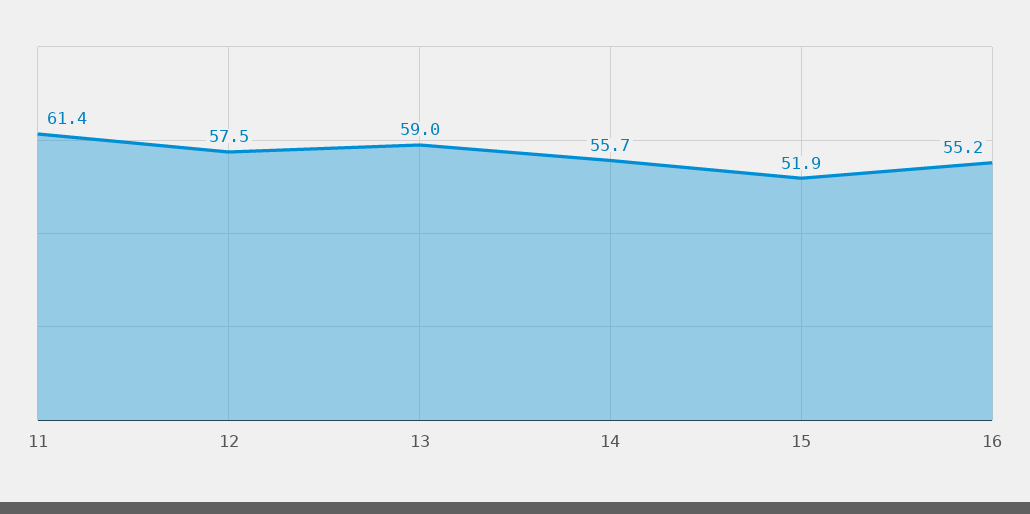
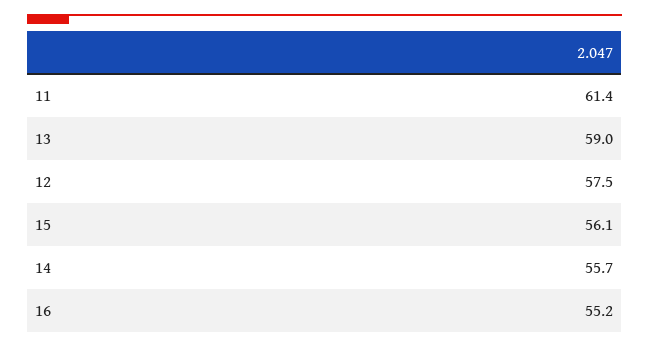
  {
    "11": 61.4,
    "12": 57.5,
    "13": 59,
    "14": 55.7,
-   "15": 51.9,
+   "15": 56.1,
    "16": 55.2
  }

